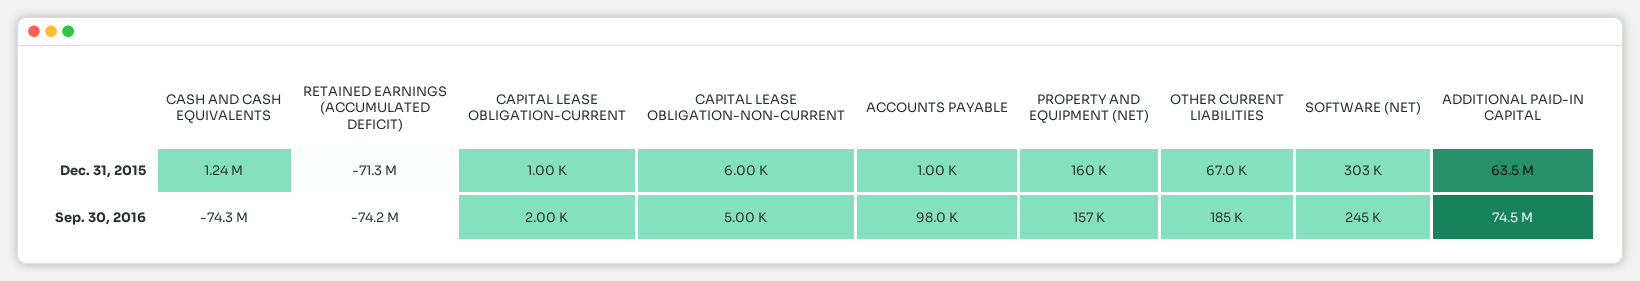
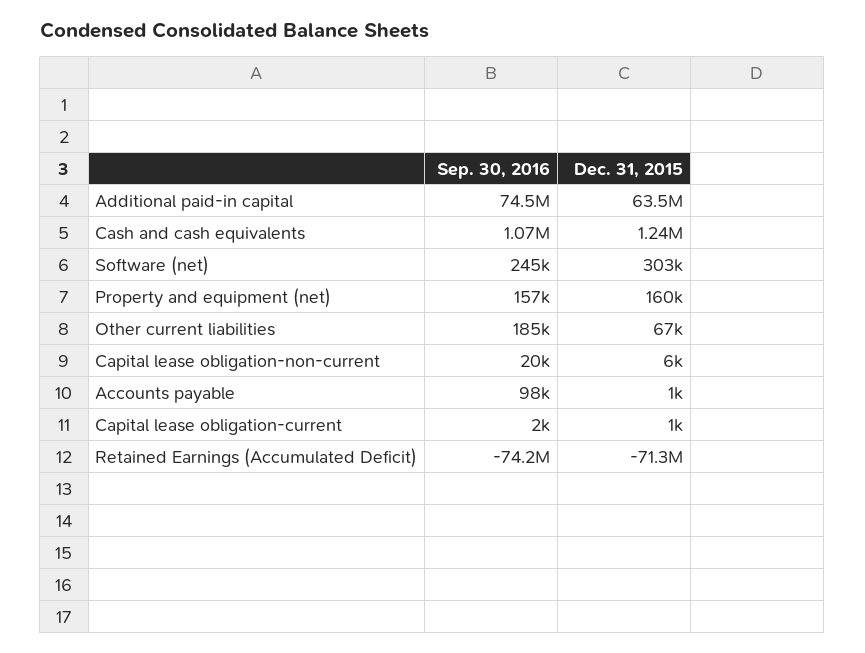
  {
    "CASH AND CASH EQUIVALENTS": {
      "Dec. 31, 2015": 1240000,
-     "Sep. 30, 2016": -74300000
+     "Sep. 30, 2016": 1070000
    },
    "RETAINED EARNINGS (ACCUMULATED DEFICIT)": {
      "Dec. 31, 2015": -71300000,
      "Sep. 30, 2016": -74200000
    },
    "CAPITAL LEASE OBLIGATION-CURRENT": {
      "Dec. 31, 2015": 1000,
      "Sep. 30, 2016": 2000
    },
    "CAPITAL LEASE OBLIGATION-NON-CURRENT": {
      "Dec. 31, 2015": 6000,
-     "Sep. 30, 2016": 5000
+     "Sep. 30, 2016": 20000
    },
    "ACCOUNTS PAYABLE": {
      "Dec. 31, 2015": 1000,
      "Sep. 30, 2016": 98000
    },
    "PROPERTY AND EQUIPMENT (NET)": {
      "Dec. 31, 2015": 160000,
      "Sep. 30, 2016": 157000
    },
    "OTHER CURRENT LIABILITIES": {
      "Dec. 31, 2015": 67000,
      "Sep. 30, 2016": 185000
    },
    "SOFTWARE (NET)": {
      "Dec. 31, 2015": 303000,
      "Sep. 30, 2016": 245000
    },
    "ADDITIONAL PAID-IN CAPITAL": {
      "Dec. 31, 2015": 63500000,
      "Sep. 30, 2016": 74500000
    }
  }

